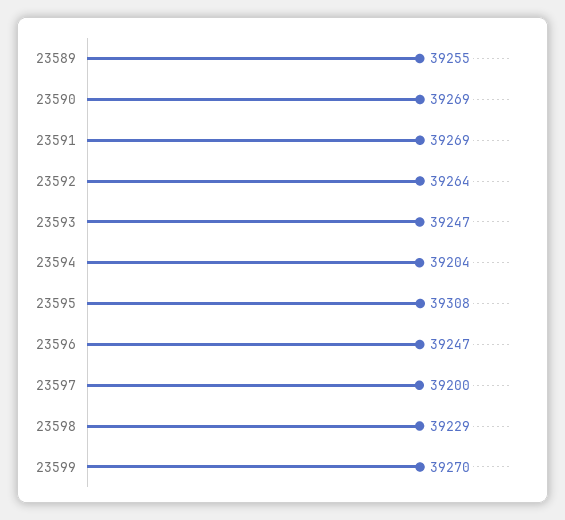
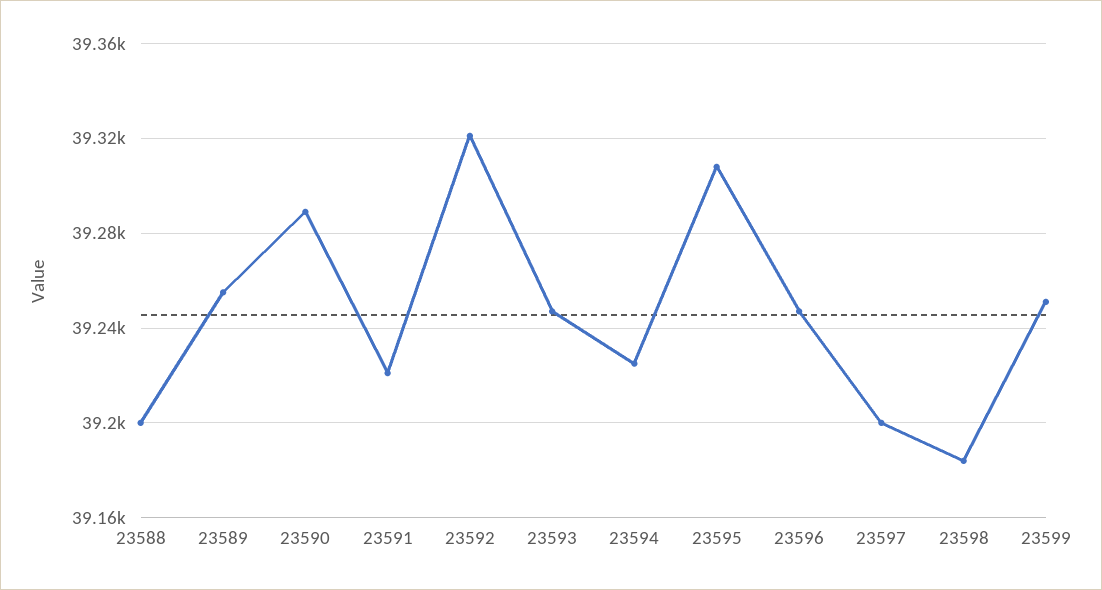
  {
    "23589": 39255,
-   "23590": 39269,
+   "23590": 39290,
-   "23591": 39269,
+   "23591": 39220,
-   "23592": 39264,
+   "23592": 39320,
    "23593": 39247,
-   "23594": 39204,
+   "23594": 39225,
    "23595": 39308,
    "23596": 39247,
    "23597": 39200,
-   "23598": 39229,
+   "23598": 39185,
-   "23599": 39270
+   "23599": 39250,
+   "23588": 39200
  }

